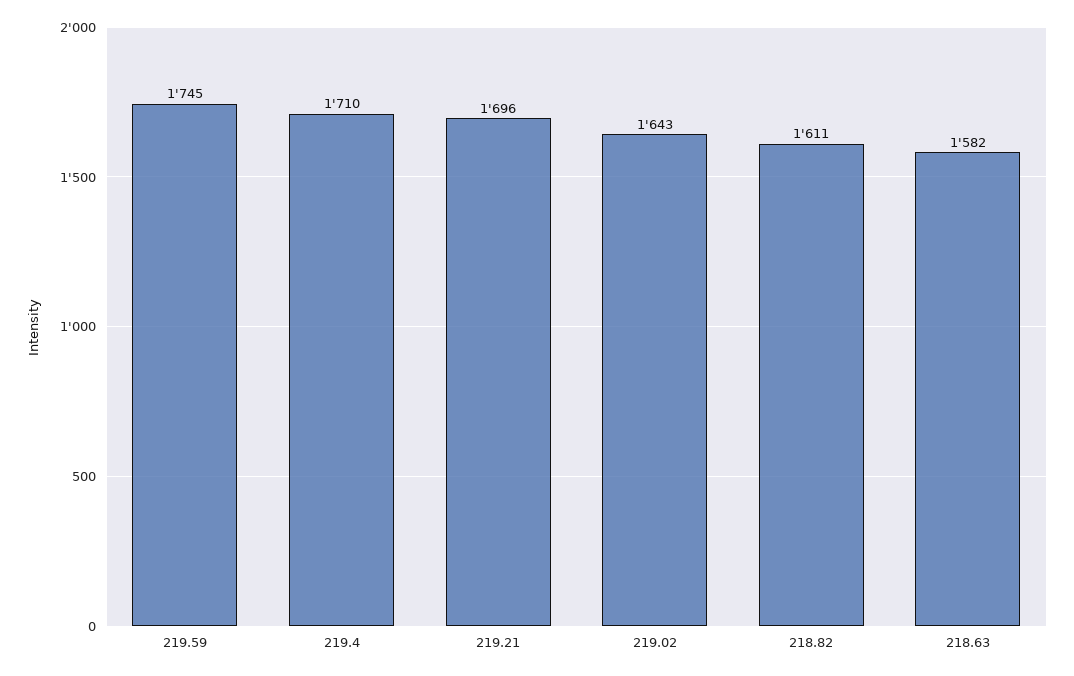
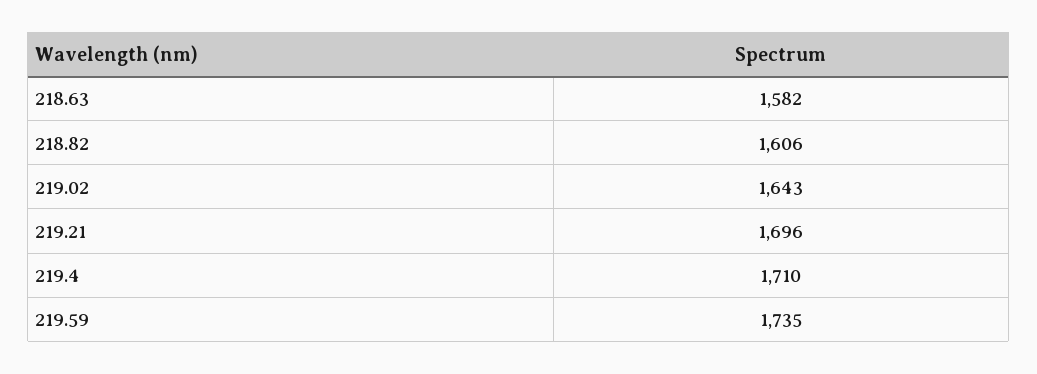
  {
-   "219.59": 1745,
+   "219.59": 1735,
    "219.4": 1710,
    "219.21": 1696,
    "219.02": 1643,
-   "218.82": 1611,
+   "218.82": 1606,
    "218.63": 1582
  }

